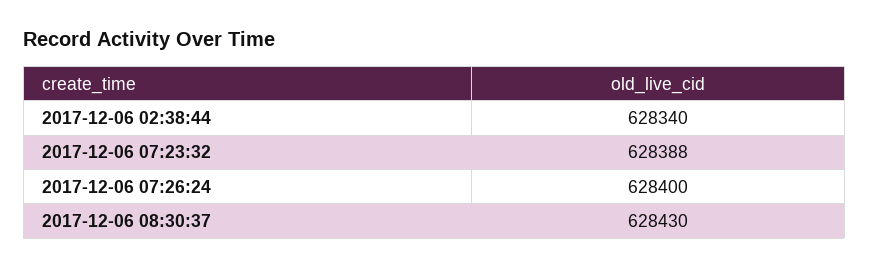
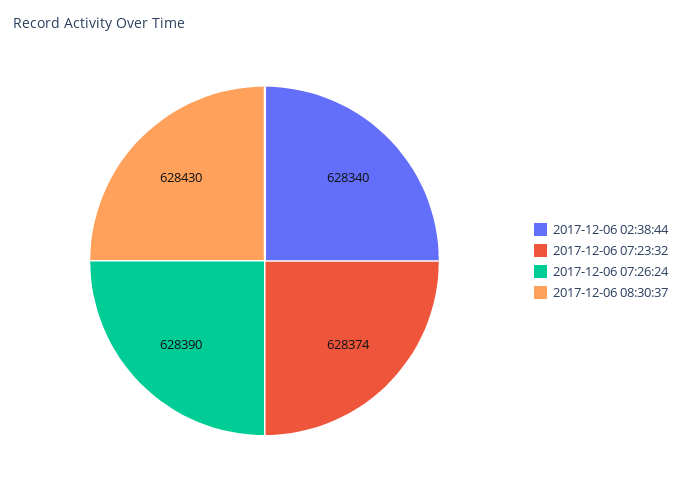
  {
    "2017-12-06 02:38:44": 628340,
-   "2017-12-06 07:23:32": 628388,
+   "2017-12-06 07:23:32": 628374,
-   "2017-12-06 07:26:24": 628400,
+   "2017-12-06 07:26:24": 628390,
    "2017-12-06 08:30:37": 628430
  }

